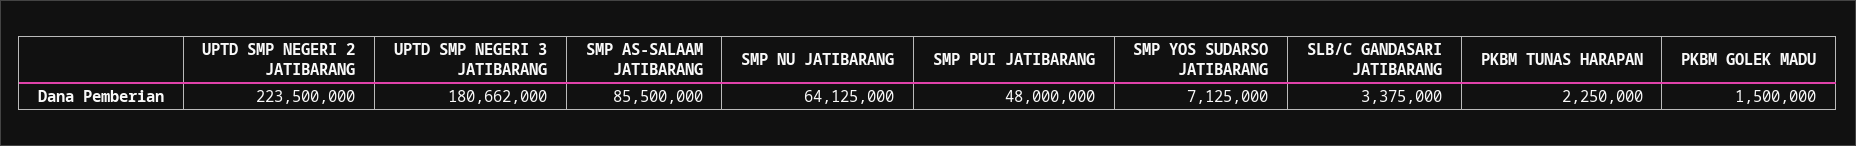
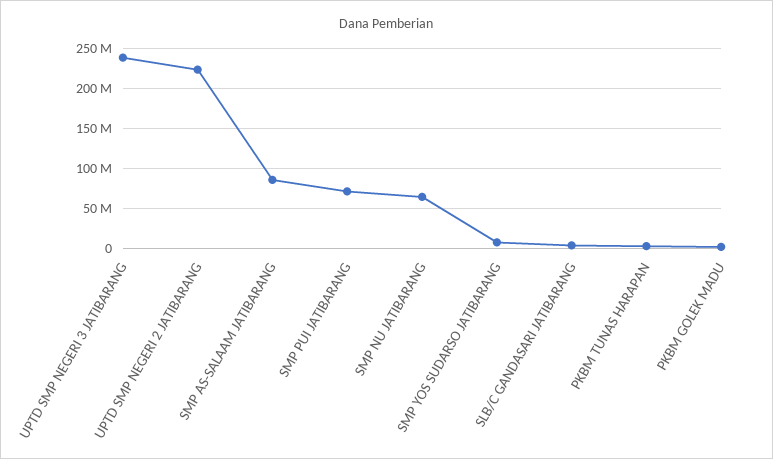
  {
    "UPTD SMP NEGERI 2 JATIBARANG": 223500000,
-   "UPTD SMP NEGERI 3 JATIBARANG": 180662000,
+   "UPTD SMP NEGERI 3 JATIBARANG": 240000000,
    "SMP AS-SALAAM JATIBARANG": 85500000,
    "SMP NU JATIBARANG": 64125000,
-   "SMP PUI JATIBARANG": 48000000,
+   "SMP PUI JATIBARANG": 70000000,
    "SMP YOS SUDARSO JATIBARANG": 7125000,
    "SLB/C GANDASARI JATIBARANG": 3375000,
    "PKBM TUNAS HARAPAN": 2250000,
    "PKBM GOLEK MADU": 1500000
  }

